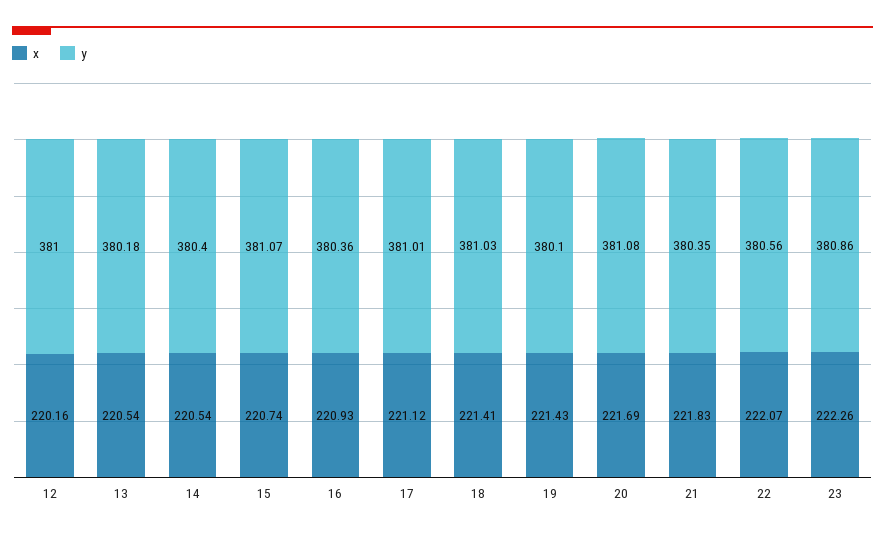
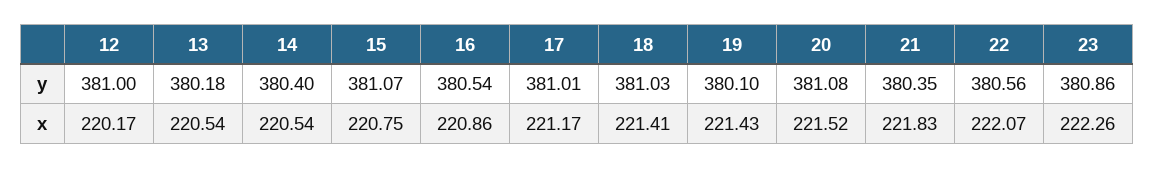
  {
    "x": {
-     "12": 220.16,
+     "12": 220.17,
      "13": 220.54,
      "14": 220.54,
-     "15": 220.74,
+     "15": 220.75,
-     "16": 220.93,
+     "16": 220.86,
-     "17": 221.12,
+     "17": 221.17,
      "18": 221.41,
      "19": 221.43,
-     "20": 221.69,
+     "20": 221.52,
      "21": 221.83,
      "22": 222.07,
      "23": 222.26
    },
    "y": {
      "12": 381,
      "13": 380.18,
      "14": 380.4,
      "15": 381.07,
-     "16": 380.36,
+     "16": 380.54,
      "17": 381.01,
      "18": 381.03,
      "19": 380.1,
      "20": 381.08,
      "21": 380.35,
      "22": 380.56,
      "23": 380.86
    }
  }

